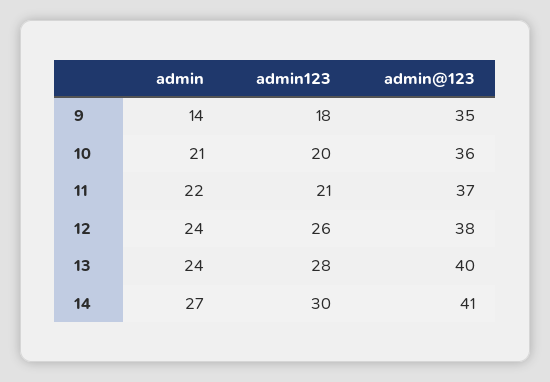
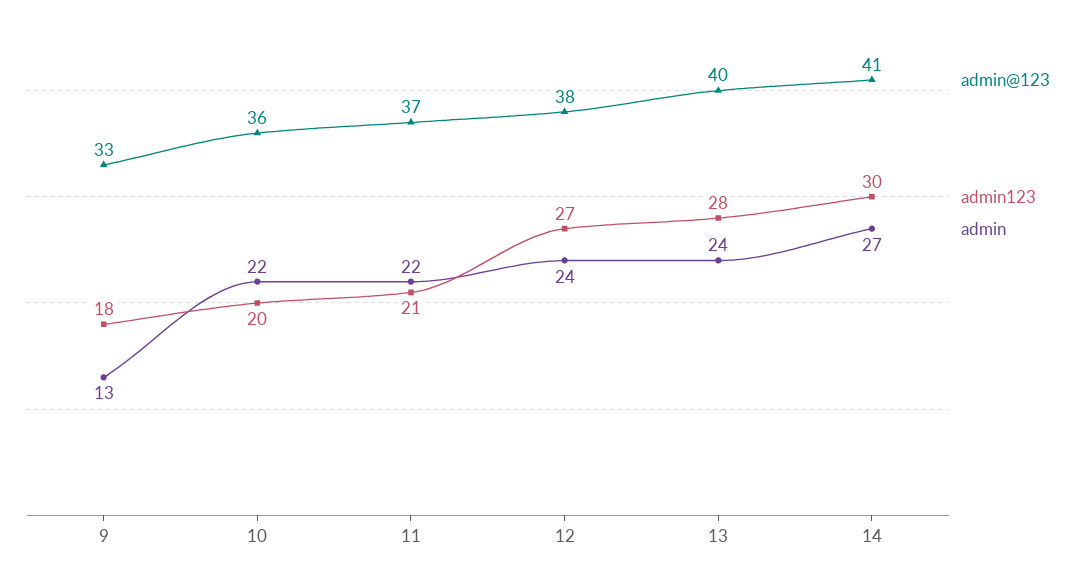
  {
    "admin": {
-     "9": 14,
+     "9": 13,
-     "10": 21,
+     "10": 22,
      "11": 22,
      "12": 24,
      "13": 24,
      "14": 27
    },
    "admin123": {
      "9": 18,
      "10": 20,
      "11": 21,
-     "12": 26,
+     "12": 27,
      "13": 28,
      "14": 30
    },
    "admin@123": {
-     "9": 35,
+     "9": 33,
      "10": 36,
      "11": 37,
      "12": 38,
      "13": 40,
      "14": 41
    }
  }

